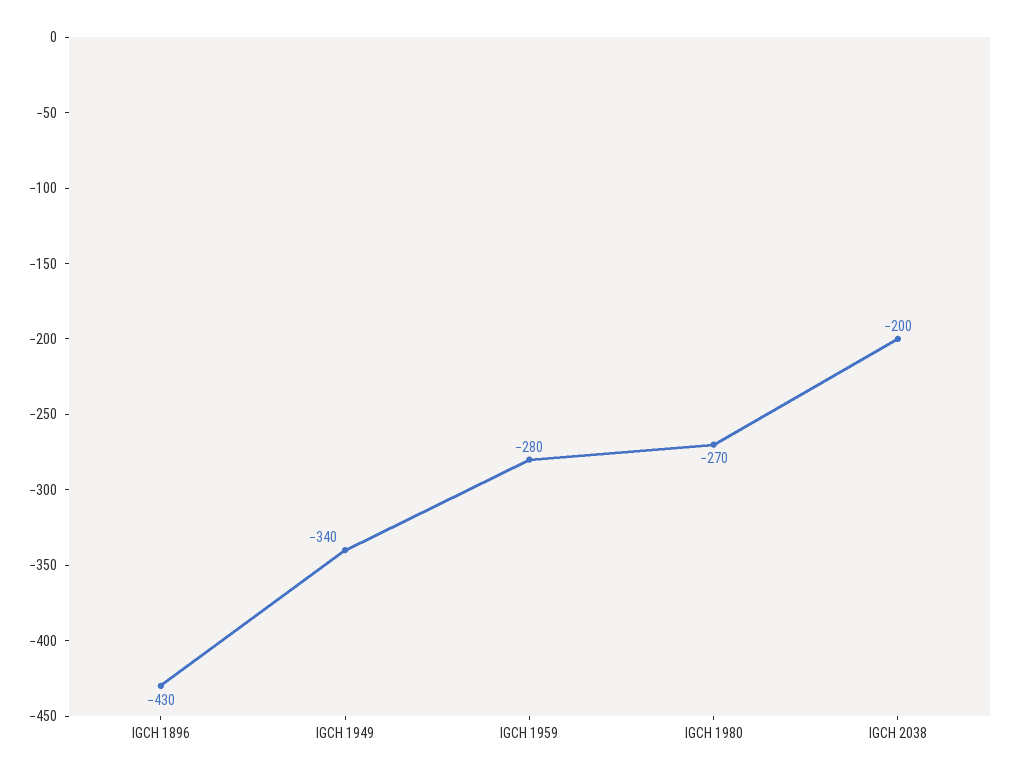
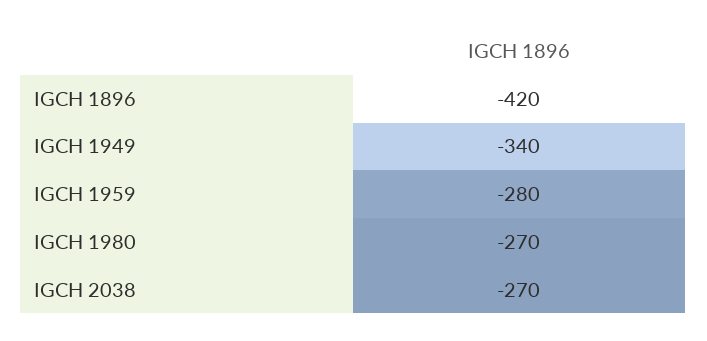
  {
-   "IGCH 1896": -430,
+   "IGCH 1896": -420,
    "IGCH 1949": -340,
    "IGCH 1959": -280,
    "IGCH 1980": -270,
-   "IGCH 2038": -200
+   "IGCH 2038": -270
  }

